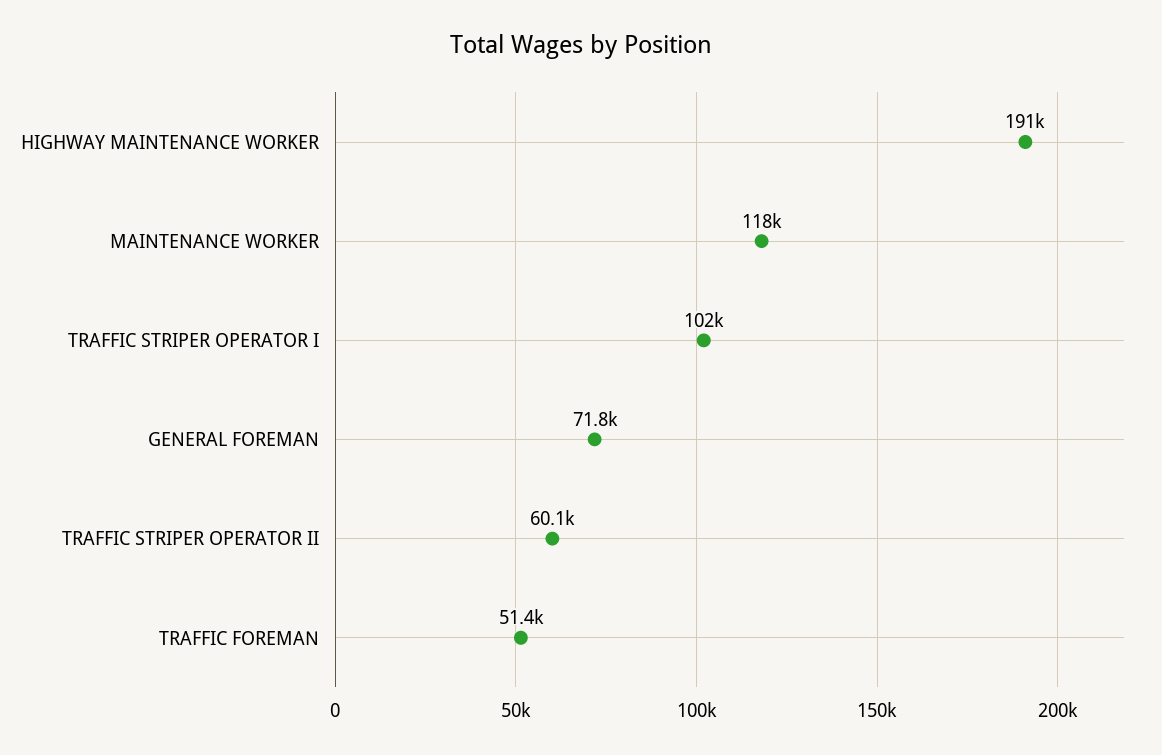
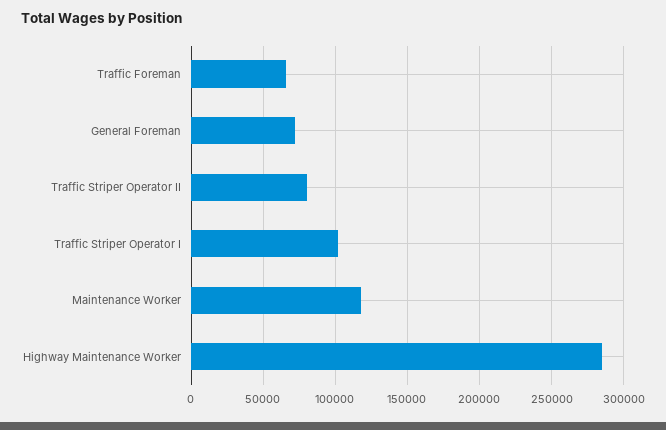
  {
-   "HIGHWAY MAINTENANCE WORKER": 191000,
+   "HIGHWAY MAINTENANCE WORKER": 285000,
    "MAINTENANCE WORKER": 118000,
    "TRAFFIC STRIPER OPERATOR I": 102000,
    "GENERAL FOREMAN": 71800,
-   "TRAFFIC STRIPER OPERATOR II": 60100,
+   "TRAFFIC STRIPER OPERATOR II": 80000,
-   "TRAFFIC FOREMAN": 51400
+   "TRAFFIC FOREMAN": 65000
  }

